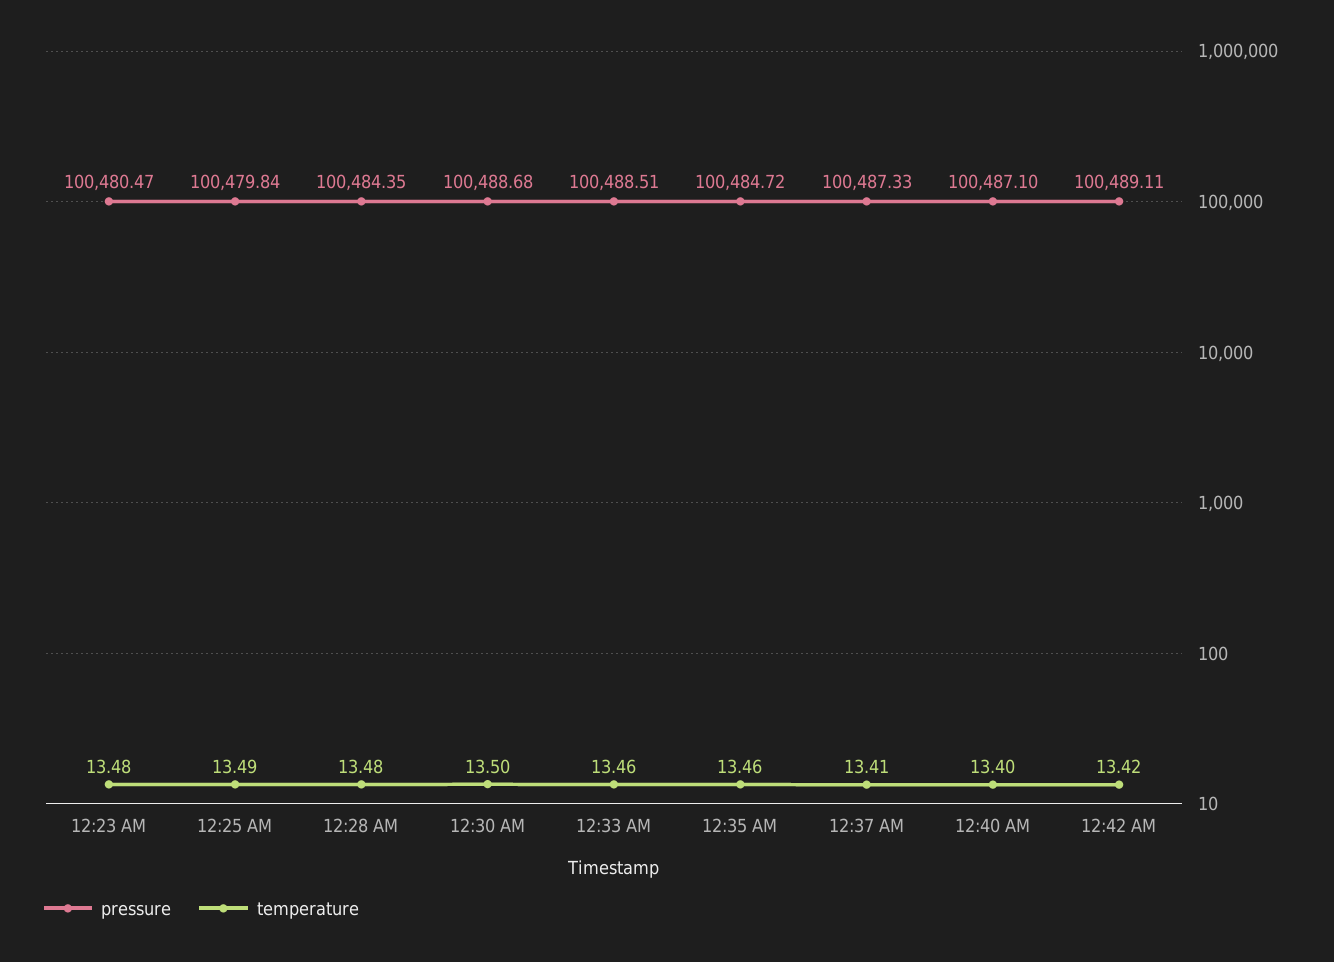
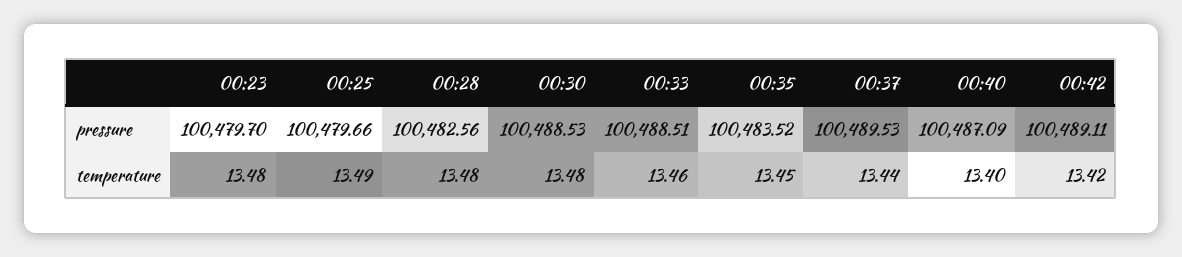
  {
    "pressure": {
-     "12:23 AM": 100480.47,
+     "12:23 AM": 100479.7,
-     "12:25 AM": 100479.84,
+     "12:25 AM": 100479.66,
-     "12:28 AM": 100484.35,
+     "12:28 AM": 100482.56,
-     "12:30 AM": 100488.68,
+     "12:30 AM": 100488.53,
      "12:33 AM": 100488.51,
-     "12:35 AM": 100484.72,
+     "12:35 AM": 100483.52,
-     "12:37 AM": 100487.33,
+     "12:37 AM": 100489.53,
-     "12:40 AM": 100487.1,
+     "12:40 AM": 100487.09,
      "12:42 AM": 100489.11
    },
    "temperature": {
      "12:23 AM": 13.48,
      "12:25 AM": 13.49,
      "12:28 AM": 13.48,
-     "12:30 AM": 13.5,
+     "12:30 AM": 13.48,
      "12:33 AM": 13.46,
-     "12:35 AM": 13.46,
+     "12:35 AM": 13.45,
-     "12:37 AM": 13.41,
+     "12:37 AM": 13.44,
      "12:40 AM": 13.4,
      "12:42 AM": 13.42
    }
  }

